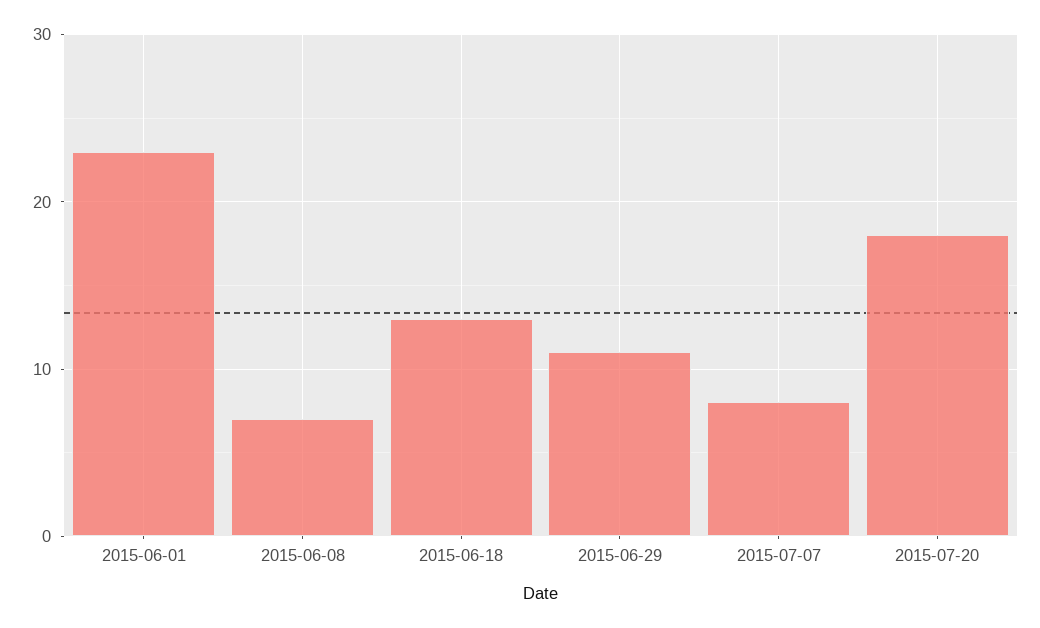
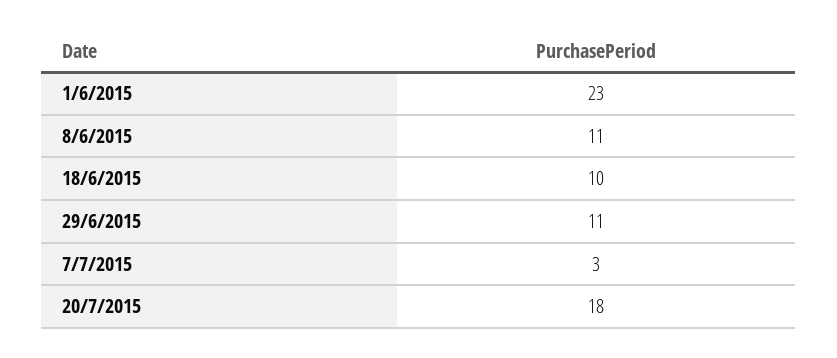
  {
    "2015-06-01": 23,
-   "2015-06-08": 7,
+   "2015-06-08": 11,
-   "2015-06-18": 13,
+   "2015-06-18": 10,
    "2015-06-29": 11,
-   "2015-07-07": 8,
+   "2015-07-07": 3,
    "2015-07-20": 18
  }

